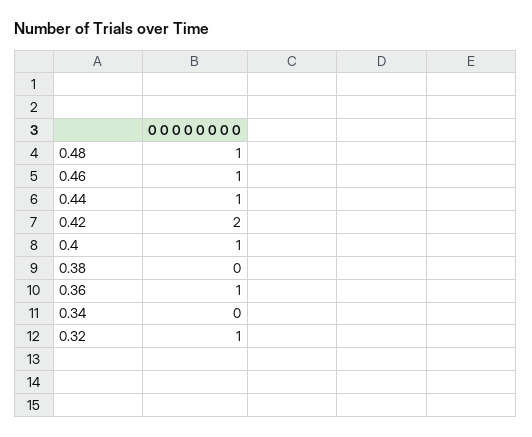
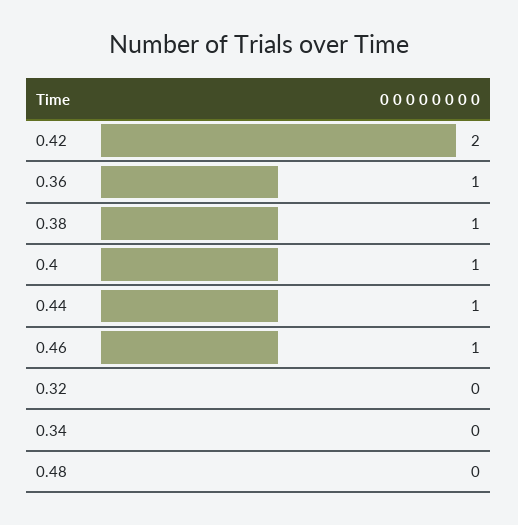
  {
-   "0.48": 1,
+   "0.48": 0,
    "0.46": 1,
    "0.44": 1,
    "0.42": 2,
    "0.4": 1,
-   "0.38": 0,
+   "0.38": 1,
    "0.36": 1,
    "0.34": 0,
-   "0.32": 1
+   "0.32": 0
  }

